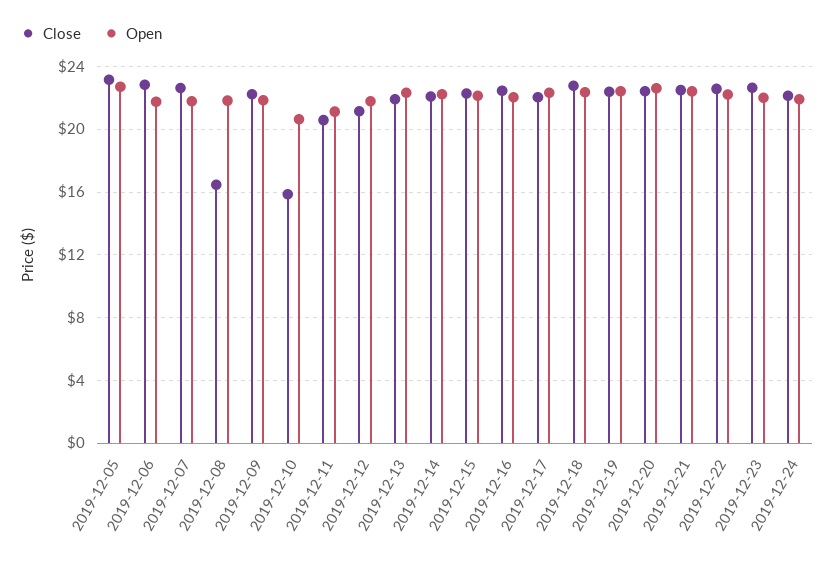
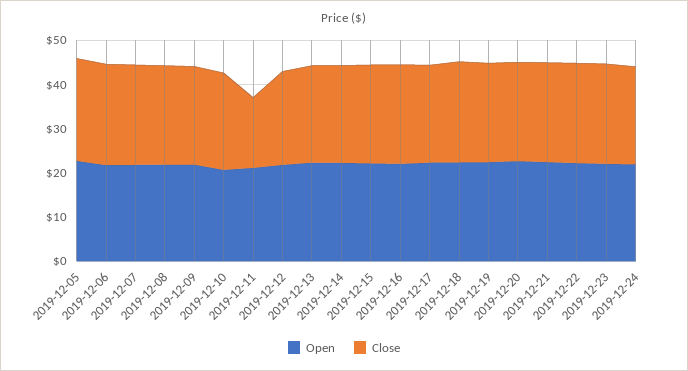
  {
    "Close": {
      "2019-12-05": 23,
      "2019-12-06": 23,
      "2019-12-07": 22.5,
-     "2019-12-08": 16.5,
+     "2019-12-08": 22,
      "2019-12-09": 22,
-     "2019-12-10": 16,
+     "2019-12-10": 22,
-     "2019-12-11": 20.5,
+     "2019-12-11": 16,
      "2019-12-12": 21,
      "2019-12-13": 22,
      "2019-12-14": 22,
      "2019-12-15": 22.5,
      "2019-12-16": 22.5,
      "2019-12-17": 22,
      "2019-12-18": 23,
      "2019-12-19": 22.5,
      "2019-12-20": 22.5,
      "2019-12-21": 22.5,
      "2019-12-22": 22.5,
      "2019-12-23": 22.5,
      "2019-12-24": 22
    },
    "Open": {
      "2019-12-05": 22.5,
      "2019-12-06": 22,
      "2019-12-07": 22,
      "2019-12-08": 22,
      "2019-12-09": 22,
      "2019-12-10": 20.5,
      "2019-12-11": 21,
      "2019-12-12": 22,
      "2019-12-13": 22.5,
      "2019-12-14": 22,
      "2019-12-15": 22,
      "2019-12-16": 22,
      "2019-12-17": 22.5,
      "2019-12-18": 22.5,
      "2019-12-19": 22.5,
      "2019-12-20": 22.5,
      "2019-12-21": 22.5,
      "2019-12-22": 22,
      "2019-12-23": 22,
      "2019-12-24": 22
    }
  }

